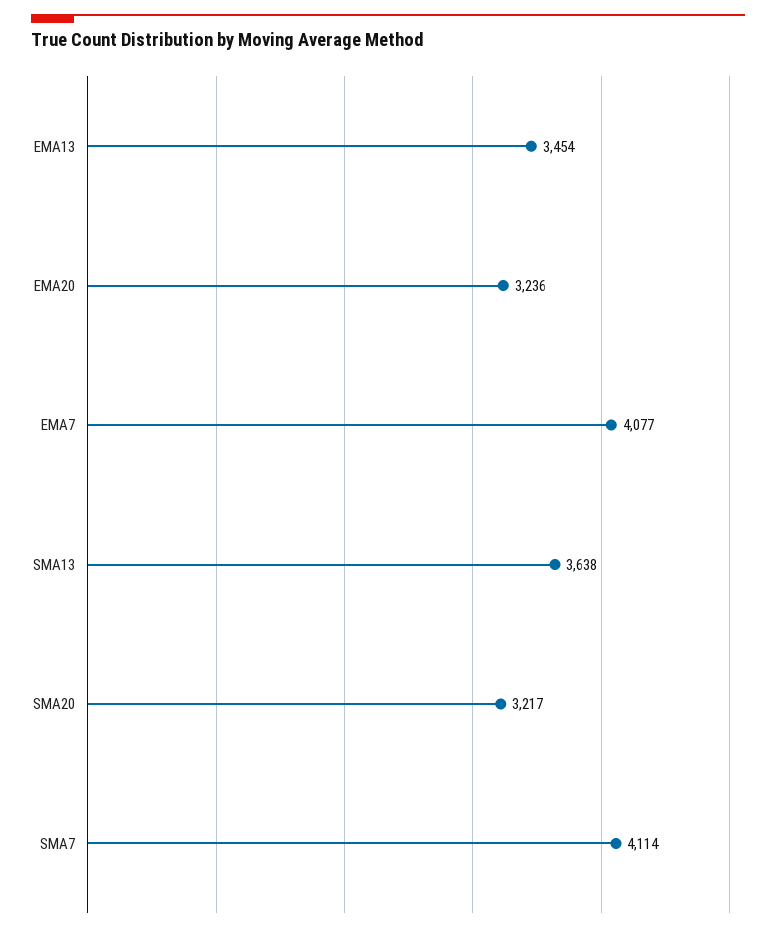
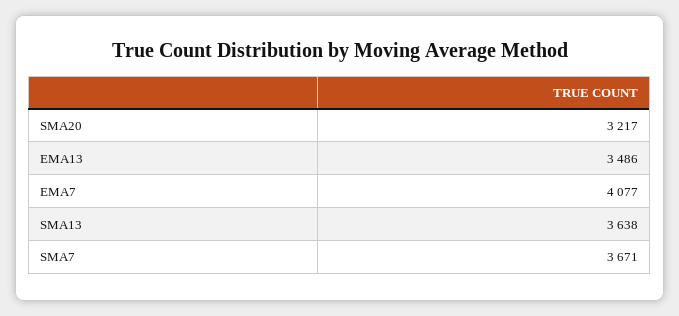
  {
-   "EMA13": 3454,
+   "EMA13": 3486,
-   "EMA20": 3236,
    "EMA7": 4077,
    "SMA13": 3638,
    "SMA20": 3217,
-   "SMA7": 4114
+   "SMA7": 3671
  }

